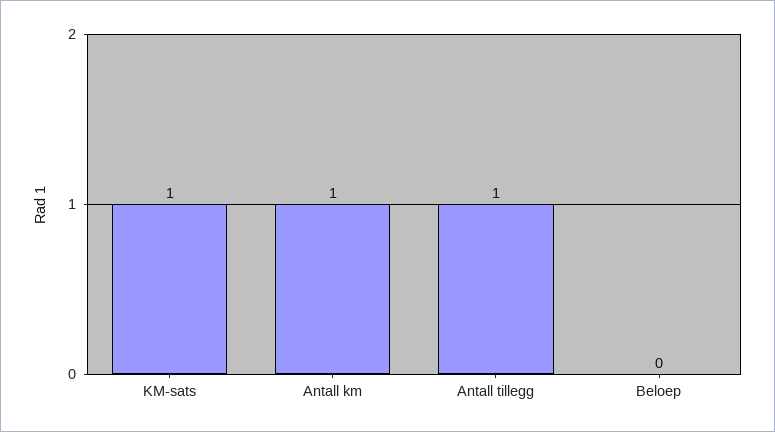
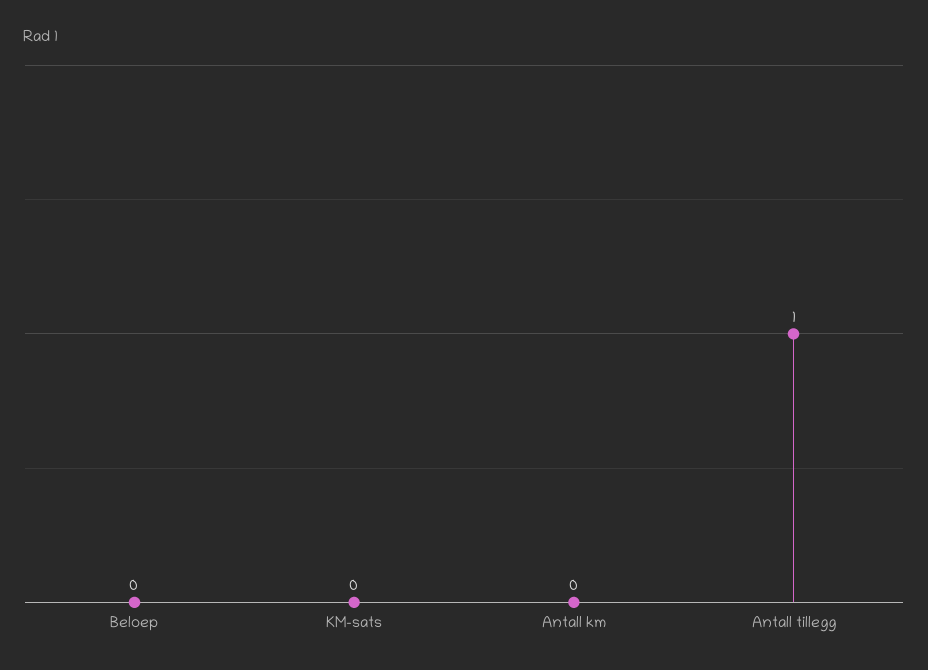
  {
-   "KM-sats": 1,
+   "KM-sats": 0,
-   "Antall km": 1,
+   "Antall km": 0,
    "Antall tillegg": 1,
    "Beloep": 0
  }

